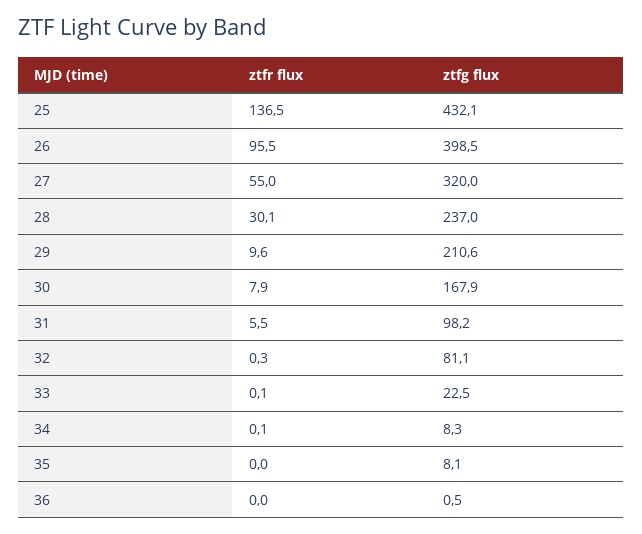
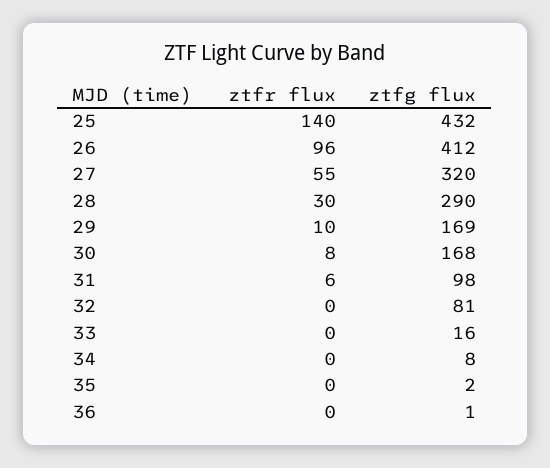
  {
    "ztfr flux": {
-     "25": 136.5,
+     "25": 140,
      "26": 95.5,
      "27": 55,
      "28": 30.1,
      "29": 9.6,
      "30": 7.9,
      "31": 5.5,
      "32": 0.3,
      "33": 0.1,
      "34": 0.1,
      "35": 0,
      "36": 0
    },
    "ztfg flux": {
      "25": 432.1,
-     "26": 398.5,
+     "26": 412,
      "27": 320,
-     "28": 237,
+     "28": 290,
-     "29": 210.6,
+     "29": 169,
      "30": 167.9,
      "31": 98.2,
      "32": 81.1,
-     "33": 22.5,
+     "33": 16,
      "34": 8.3,
-     "35": 8.1,
+     "35": 2,
      "36": 0.5
    }
  }

